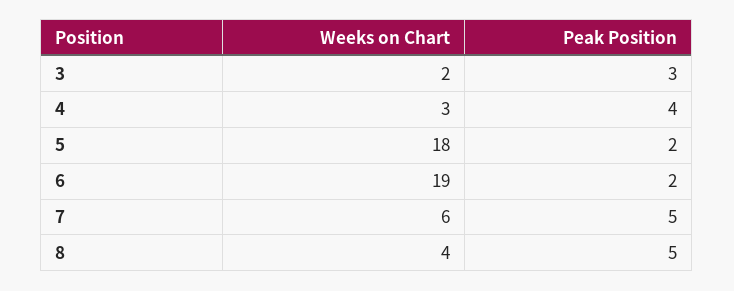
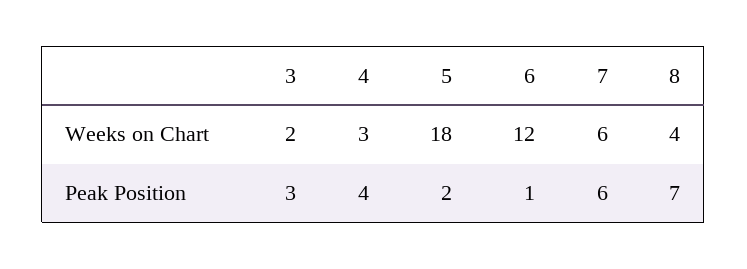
  {
    "Weeks on Chart": {
      "3": 2,
      "4": 3,
      "5": 18,
-     "6": 19,
+     "6": 12,
      "7": 6,
      "8": 4
    },
    "Peak Position": {
      "3": 3,
      "4": 4,
      "5": 2,
-     "6": 2,
+     "6": 1,
-     "7": 5,
+     "7": 6,
-     "8": 5
+     "8": 7
    }
  }

